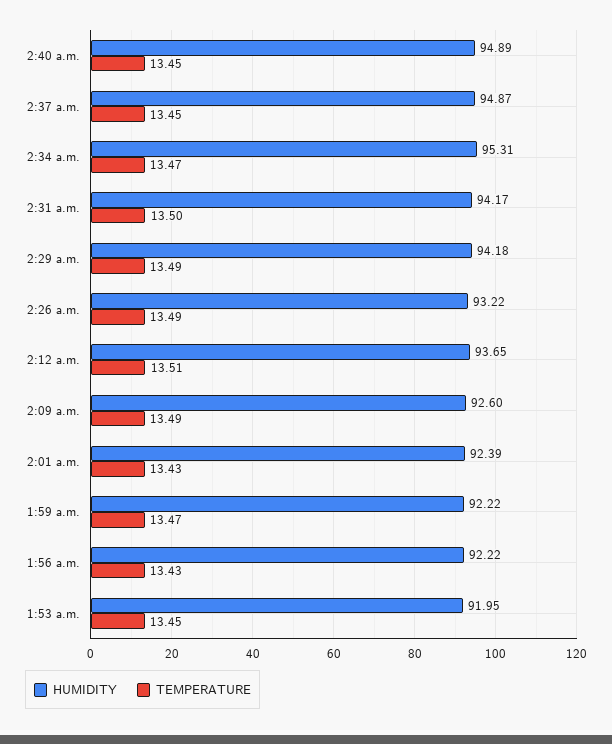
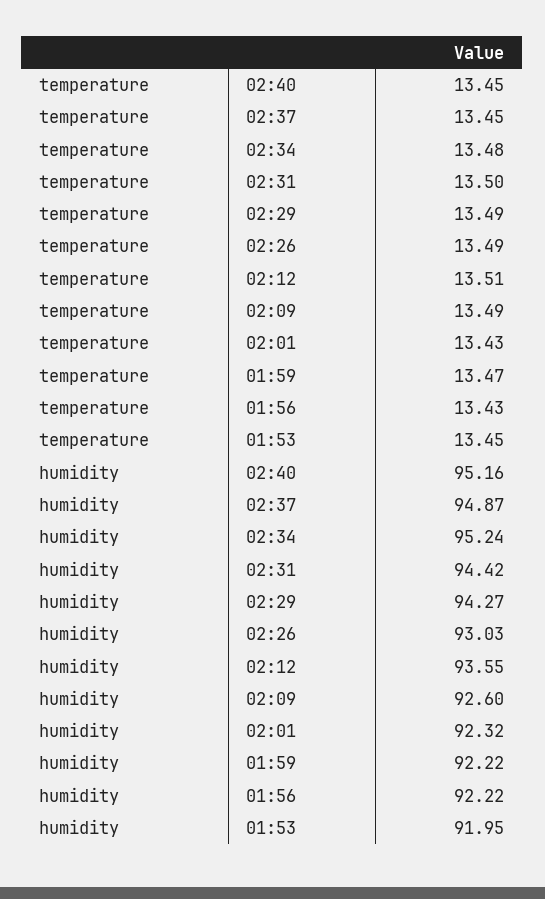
  {
    "HUMIDITY": {
-     "2:40 a.m.": 94.89,
+     "2:40 a.m.": 95.16,
      "2:37 a.m.": 94.87,
-     "2:34 a.m.": 95.31,
+     "2:34 a.m.": 95.24,
-     "2:31 a.m.": 94.17,
+     "2:31 a.m.": 94.42,
-     "2:29 a.m.": 94.18,
+     "2:29 a.m.": 94.27,
-     "2:26 a.m.": 93.22,
+     "2:26 a.m.": 93.03,
-     "2:12 a.m.": 93.65,
+     "2:12 a.m.": 93.55,
      "2:09 a.m.": 92.6,
-     "2:01 a.m.": 92.39,
+     "2:01 a.m.": 92.32,
      "1:59 a.m.": 92.22,
      "1:56 a.m.": 92.22,
      "1:53 a.m.": 91.95
    },
    "TEMPERATURE": {
      "2:40 a.m.": 13.45,
      "2:37 a.m.": 13.45,
-     "2:34 a.m.": 13.47,
+     "2:34 a.m.": 13.48,
      "2:31 a.m.": 13.5,
      "2:29 a.m.": 13.49,
      "2:26 a.m.": 13.49,
      "2:12 a.m.": 13.51,
      "2:09 a.m.": 13.49,
      "2:01 a.m.": 13.43,
      "1:59 a.m.": 13.47,
      "1:56 a.m.": 13.43,
      "1:53 a.m.": 13.45
    }
  }

